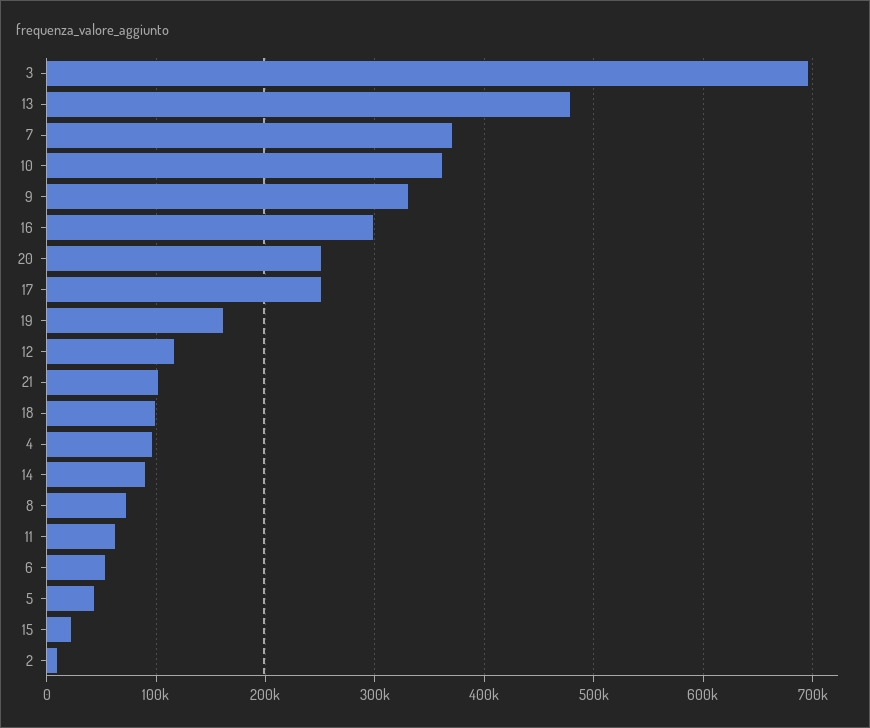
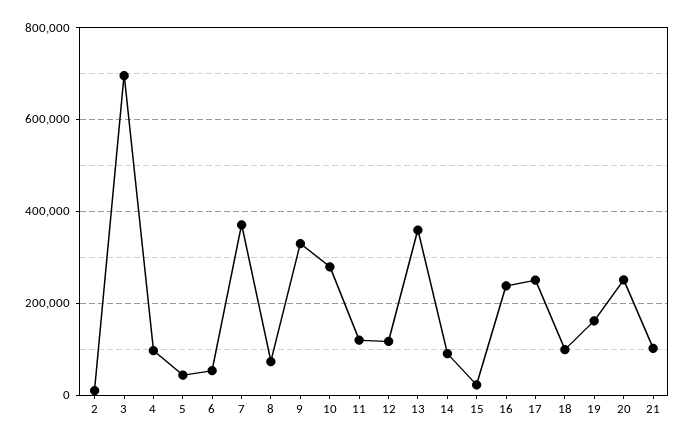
  {
    "3": 700000,
-   "13": 480000,
+   "13": 360000,
    "7": 370000,
-   "10": 360000,
+   "10": 280000,
    "9": 330000,
-   "16": 300000,
+   "16": 240000,
    "20": 250000,
    "17": 250000,
    "19": 160000,
    "12": 120000,
    "21": 100000,
    "18": 100000,
    "4": 100000,
    "14": 90000,
    "8": 70000,
-   "11": 60000,
+   "11": 120000,
    "6": 50000,
    "5": 40000,
    "15": 20000,
    "2": 10000
  }

